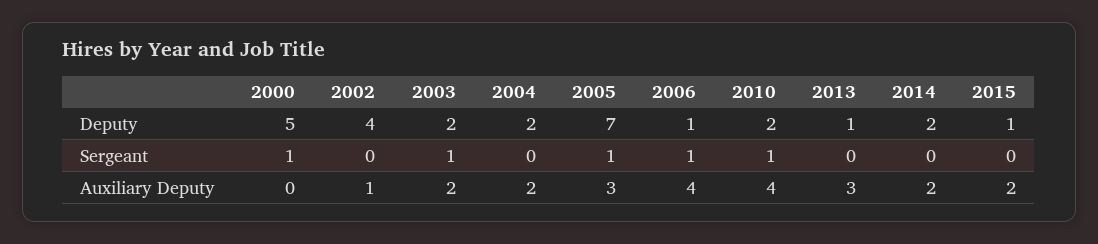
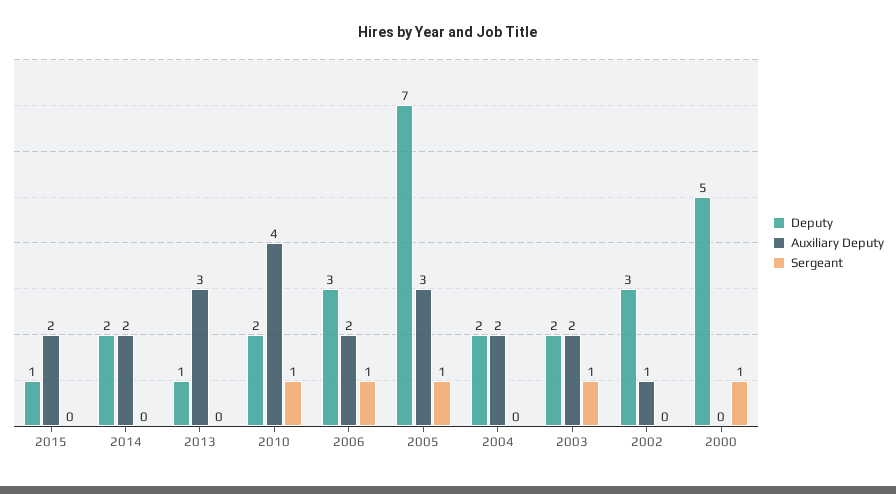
  {
    "Deputy": {
      "2000": 5,
-     "2002": 4,
+     "2002": 3,
      "2003": 2,
      "2004": 2,
      "2005": 7,
-     "2006": 1,
+     "2006": 3,
      "2010": 2,
      "2013": 1,
      "2014": 2,
      "2015": 1
    },
    "Sergeant": {
      "2000": 1,
      "2002": 0,
      "2003": 1,
      "2004": 0,
      "2005": 1,
      "2006": 1,
      "2010": 1,
      "2013": 0,
      "2014": 0,
      "2015": 0
    },
    "Auxiliary Deputy": {
      "2000": 0,
      "2002": 1,
      "2003": 2,
      "2004": 2,
      "2005": 3,
-     "2006": 4,
+     "2006": 2,
      "2010": 4,
      "2013": 3,
      "2014": 2,
      "2015": 2
    }
  }

